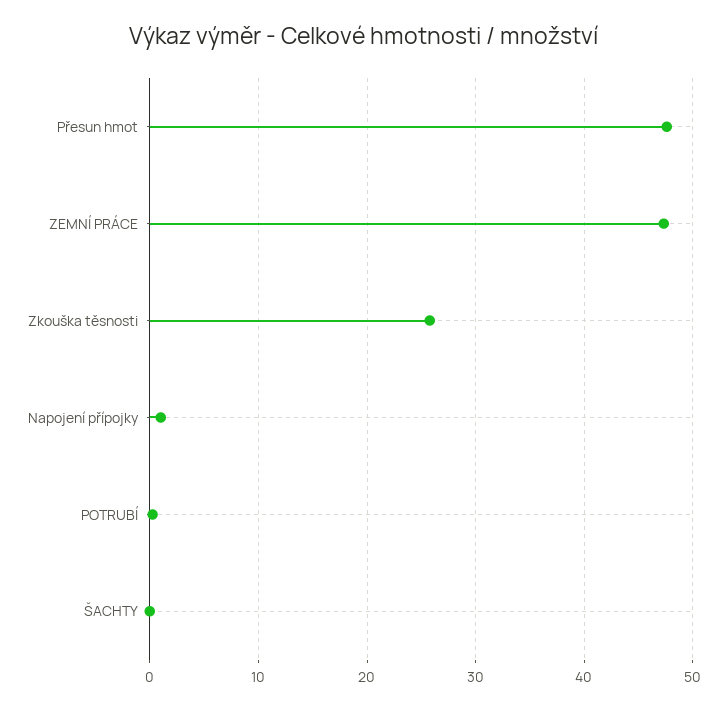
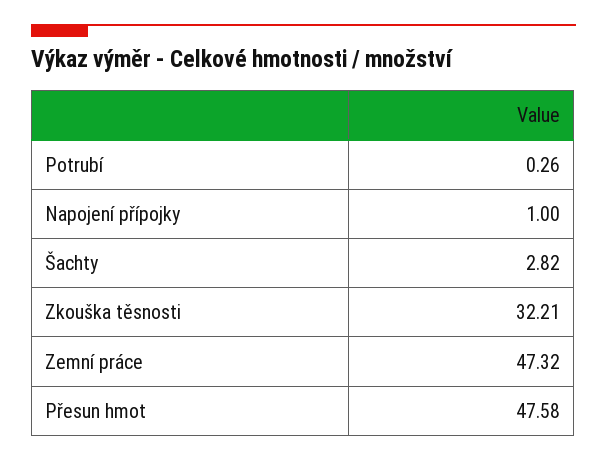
  {
    "Přesun hmot": 47.58,
    "ZEMNÍ PRÁCE": 47.32,
-   "Zkouška těsnosti": 26,
+   "Zkouška těsnosti": 32.21,
    "Napojení přípojky": 1,
    "POTRUBÍ": 0.26,
-   "ŠACHTY": 0
+   "ŠACHTY": 2.82
  }

